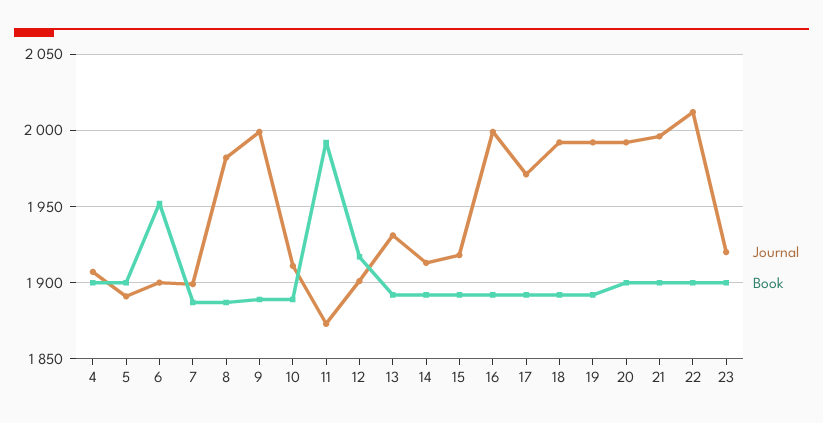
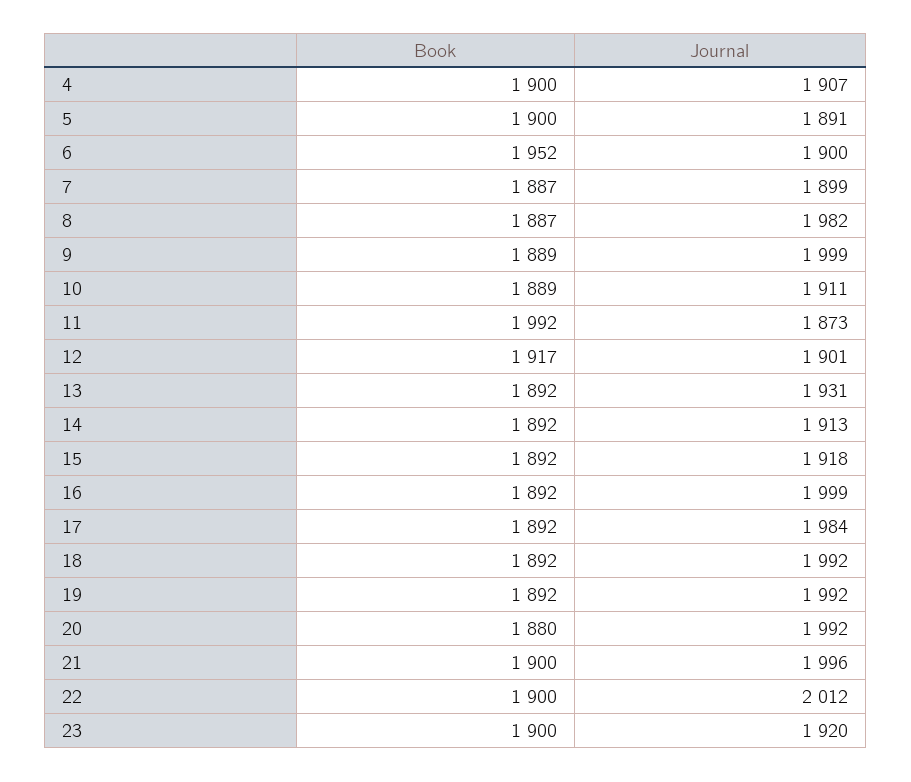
  {
    "Journal": {
      "4": 1907,
      "5": 1891,
      "6": 1900,
      "7": 1899,
      "8": 1982,
      "9": 1999,
      "10": 1911,
      "11": 1873,
      "12": 1901,
      "13": 1931,
      "14": 1913,
      "15": 1918,
      "16": 1999,
-     "17": 1970,
+     "17": 1984,
      "18": 1992,
      "19": 1992,
      "20": 1992,
      "21": 1996,
      "22": 2012,
      "23": 1920
    },
    "Book": {
      "4": 1900,
      "5": 1900,
      "6": 1952,
      "7": 1887,
      "8": 1887,
      "9": 1889,
      "10": 1889,
      "11": 1992,
      "12": 1917,
      "13": 1892,
      "14": 1892,
      "15": 1892,
      "16": 1892,
      "17": 1892,
      "18": 1892,
      "19": 1892,
-     "20": 1900,
+     "20": 1880,
      "21": 1900,
      "22": 1900,
      "23": 1900
    }
  }

